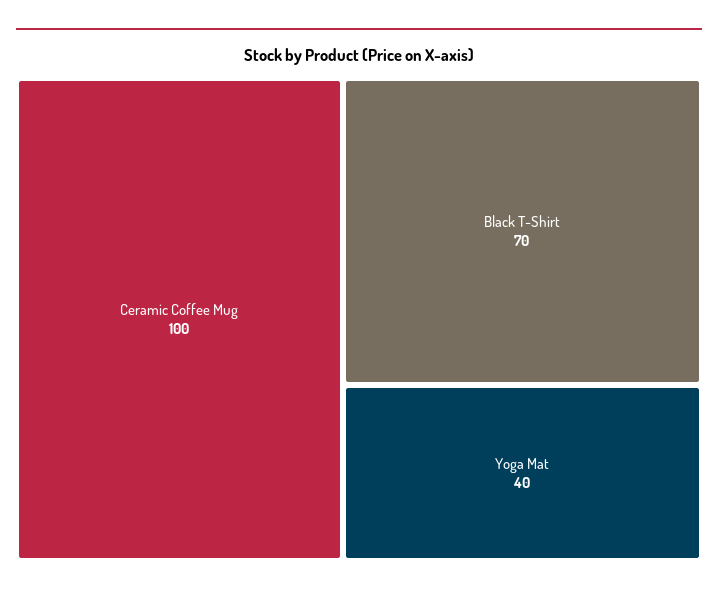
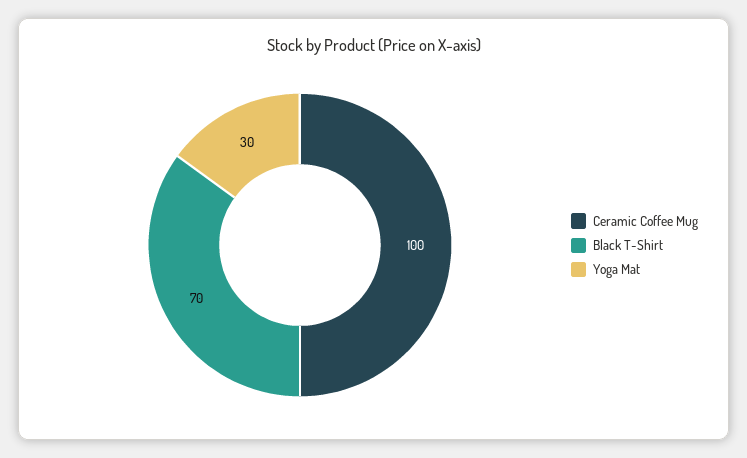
  {
    "Ceramic Coffee Mug": 100,
    "Black T-Shirt": 70,
-   "Yoga Mat": 40
+   "Yoga Mat": 30
  }

